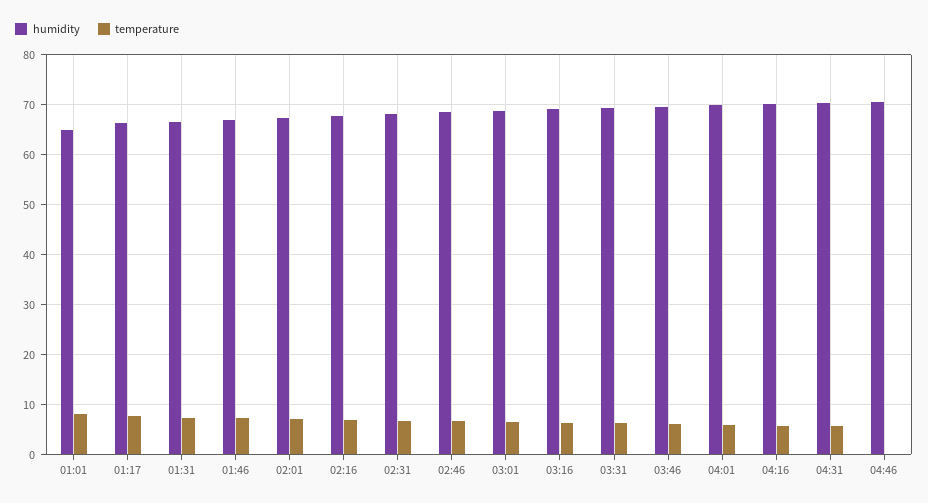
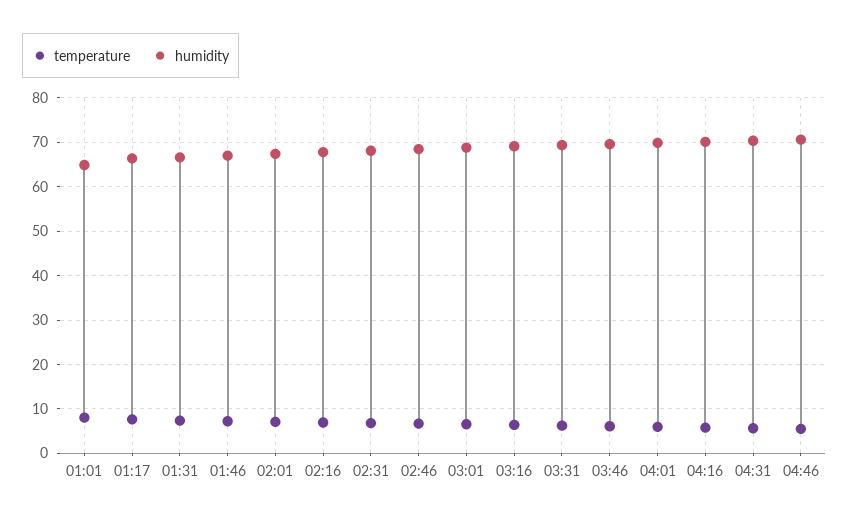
  {
    "humidity": {
      "01:01": 64,
      "01:17": 66,
      "01:31": 66,
      "01:46": 68,
      "02:01": 68,
      "02:16": 68,
      "02:31": 68,
      "02:46": 68,
      "03:01": 68,
      "03:16": 70,
      "03:31": 70,
      "03:46": 70,
      "04:01": 70,
      "04:16": 70,
      "04:31": 70,
      "04:46": 70
    },
    "temperature": {
      "01:01": 8,
      "01:17": 8,
      "01:31": 8,
      "01:46": 8,
      "02:01": 8,
      "02:16": 6,
      "02:31": 6,
      "02:46": 6,
      "03:01": 6,
      "03:16": 6,
      "03:31": 6,
      "03:46": 6,
      "04:01": 6,
      "04:16": 6,
      "04:31": 6,
-     "04:46": 0
+     "04:46": 6
    }
  }

